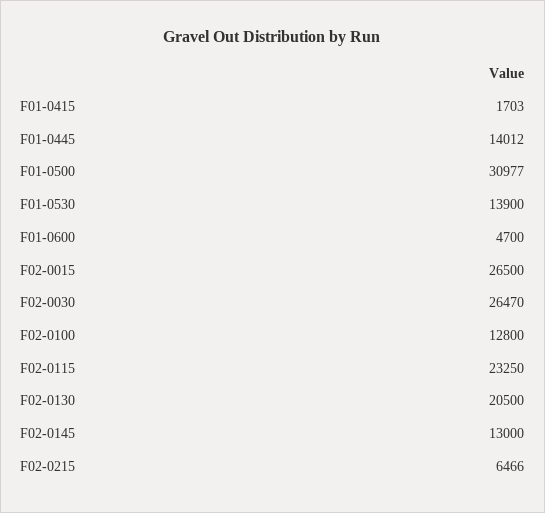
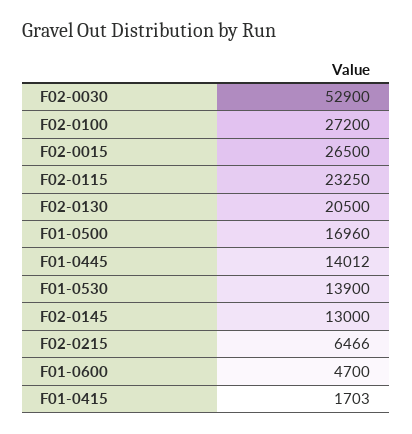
  {
    "F01-0415": 1703,
    "F01-0445": 14012,
-   "F01-0500": 30977,
+   "F01-0500": 16960,
    "F01-0530": 13900,
    "F01-0600": 4700,
    "F02-0015": 26500,
-   "F02-0030": 26470,
+   "F02-0030": 52900,
-   "F02-0100": 12800,
+   "F02-0100": 27200,
    "F02-0115": 23250,
    "F02-0130": 20500,
    "F02-0145": 13000,
    "F02-0215": 6466
  }

